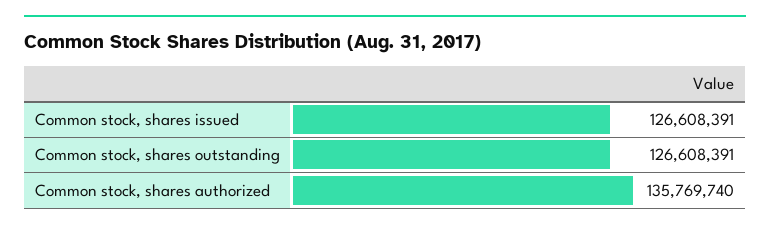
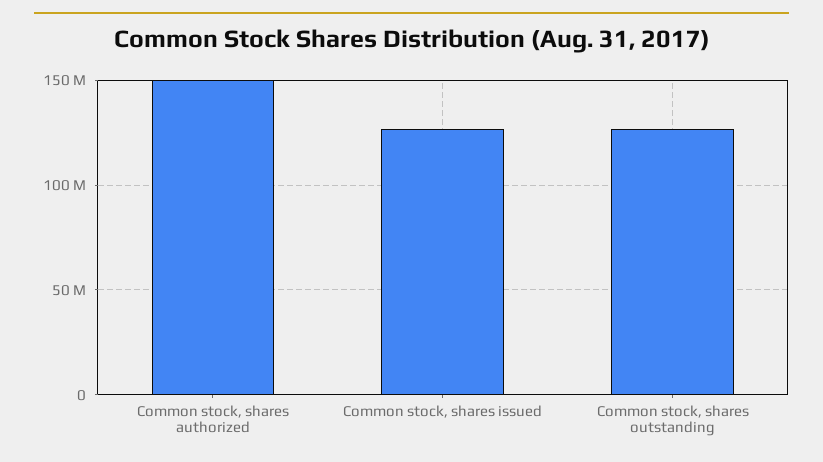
  {
    "Common stock, shares issued": 126608391,
    "Common stock, shares outstanding": 126608391,
-   "Common stock, shares authorized": 135769740
+   "Common stock, shares authorized": 150000000
  }

